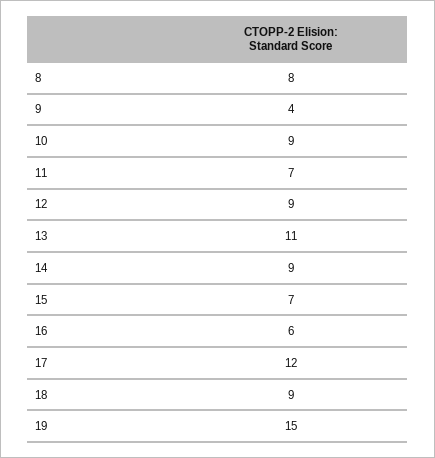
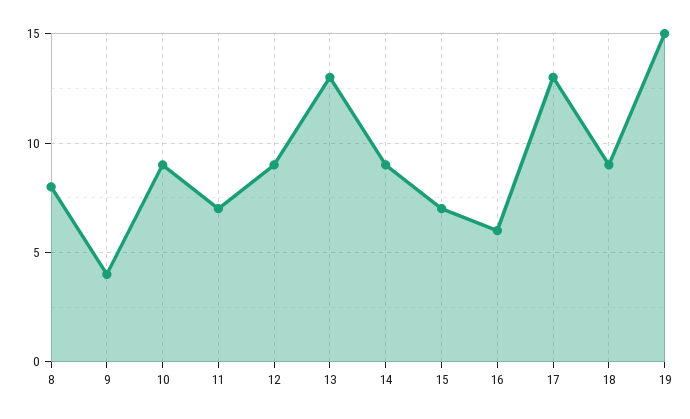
  {
    "8": 8,
    "9": 4,
    "10": 9,
    "11": 7,
    "12": 9,
-   "13": 11,
+   "13": 13,
    "14": 9,
    "15": 7,
    "16": 6,
-   "17": 12,
+   "17": 13,
    "18": 9,
    "19": 15
  }

